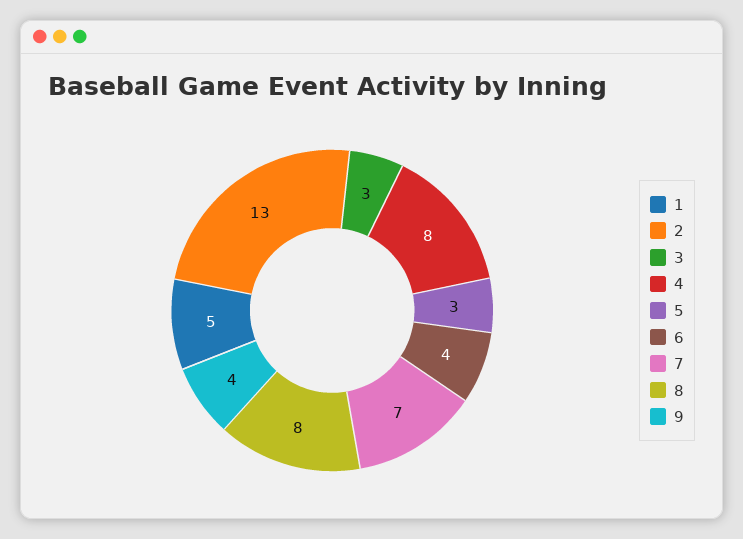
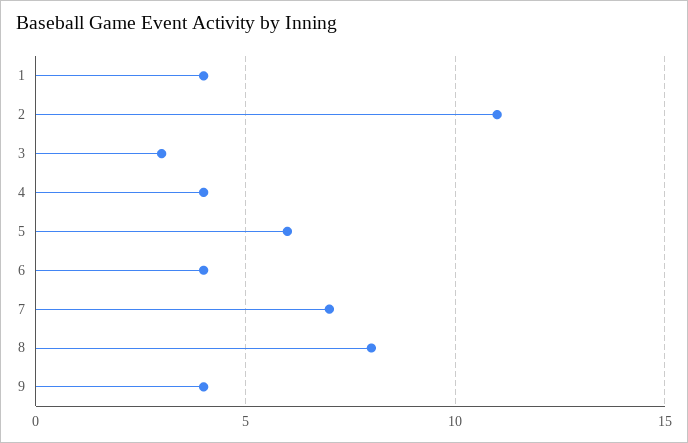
  {
-   "1": 5,
+   "1": 4,
-   "2": 13,
+   "2": 11,
    "3": 3,
-   "4": 8,
+   "4": 4,
-   "5": 3,
+   "5": 6,
    "6": 4,
    "7": 7,
    "8": 8,
    "9": 4
  }

